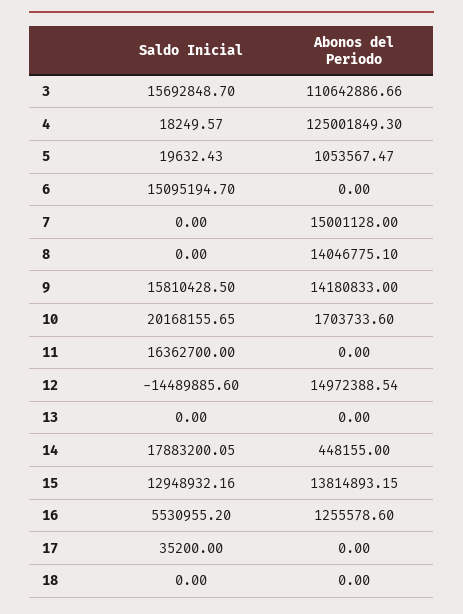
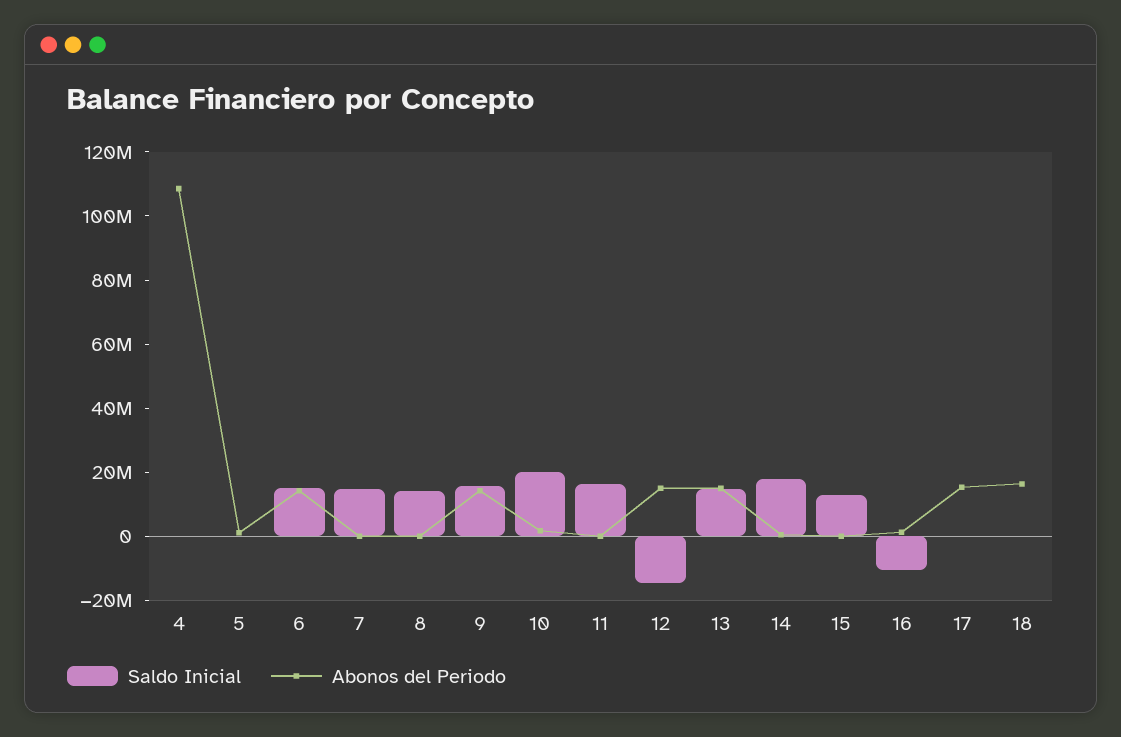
  {
    "Saldo Inicial": {
-     "3": 15692848.7,
      "4": 18249.57,
      "5": 19632.43,
      "6": 15095194.7,
-     "7": 0,
+     "7": 15000000,
-     "8": 0,
+     "8": 15000000,
      "9": 15810428.5,
      "10": 20168155.65,
      "11": 16362700,
      "12": -14489885.6,
-     "13": 0,
+     "13": 15000000,
      "14": 17883200.05,
      "15": 12948932.16,
-     "16": 5530955.2,
+     "16": -10000000,
      "17": 35200,
      "18": 0
    },
    "Abonos del Periodo": {
-     "3": 110642886.66,
-     "4": 125001849.3,
+     "4": 110000000,
      "5": 1053567.47,
-     "6": 0,
+     "6": 15000000,
-     "7": 15001128,
+     "7": 0,
-     "8": 14046775.1,
+     "8": 0,
      "9": 14180833,
      "10": 1703733.6,
      "11": 0,
      "12": 14972388.54,
-     "13": 0,
+     "13": 15000000,
      "14": 448155,
-     "15": 13814893.15,
+     "15": 0,
      "16": 1255578.6,
-     "17": 0,
+     "17": 15000000,
-     "18": 0
+     "18": 15000000
    }
  }

